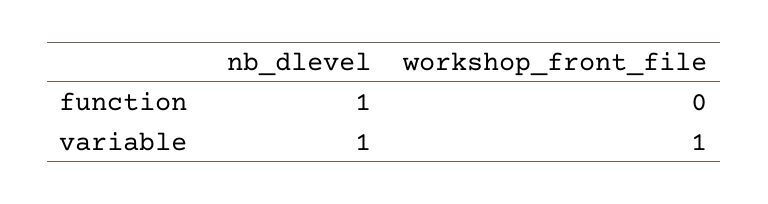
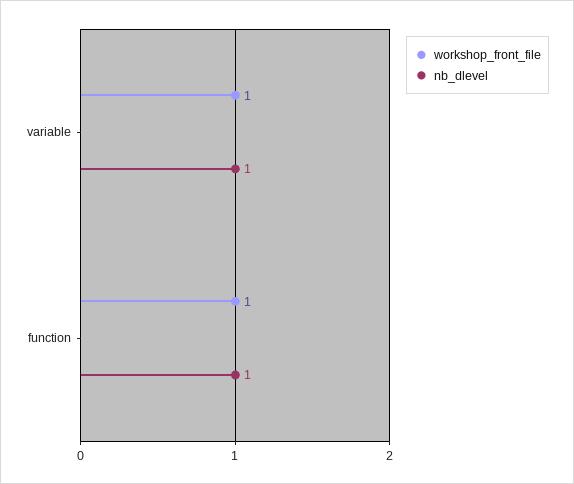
  {
    "nb_dlevel": {
      "function": 1,
      "variable": 1
    },
    "workshop_front_file": {
-     "function": 0,
+     "function": 1,
      "variable": 1
    }
  }

